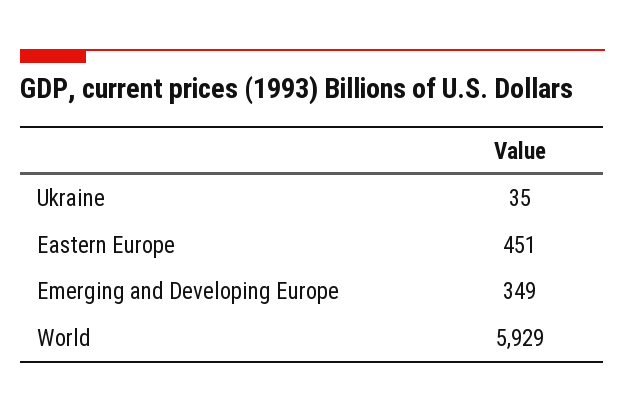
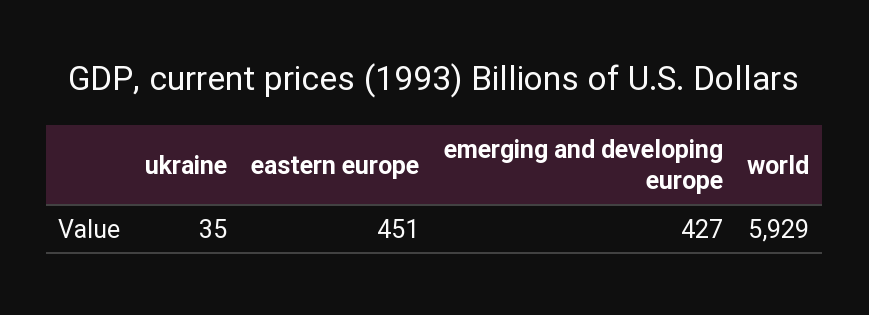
  {
    "Ukraine": 35,
    "Eastern Europe": 451,
-   "Emerging and Developing Europe": 349,
+   "Emerging and Developing Europe": 427,
    "World": 5929
  }

